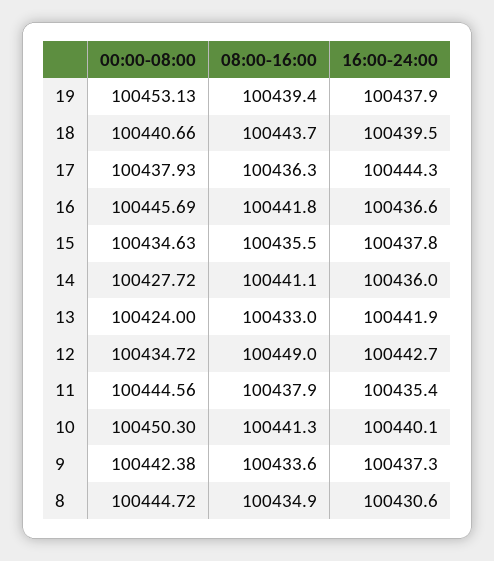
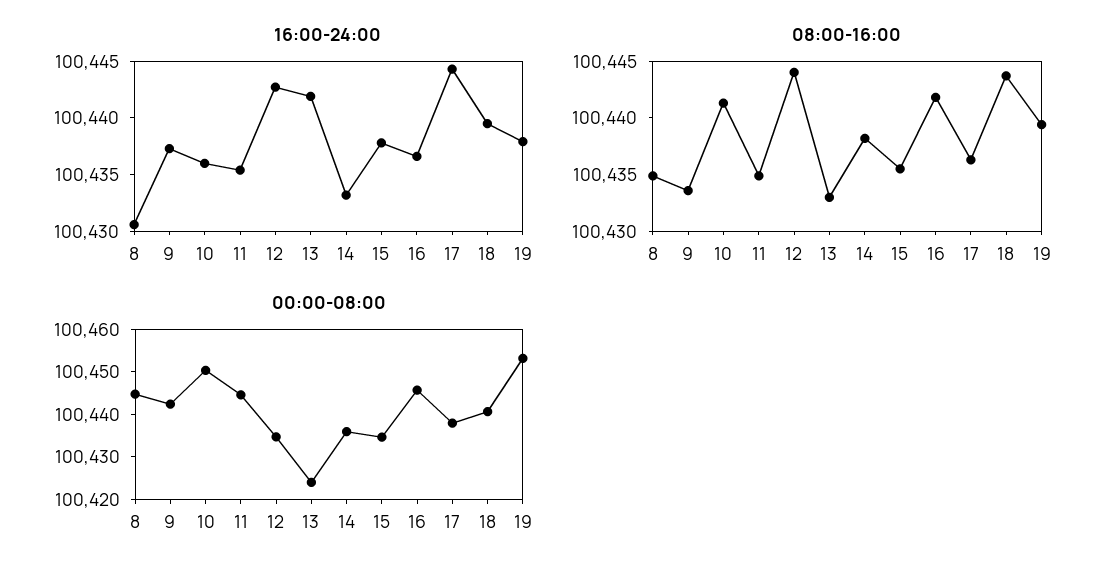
  {
    "00:00-08:00": {
      "19": 100453.13,
      "18": 100440.66,
      "17": 100437.93,
      "16": 100445.69,
      "15": 100434.63,
-     "14": 100427.72,
+     "14": 100436,
      "13": 100424,
      "12": 100434.72,
      "11": 100444.56,
      "10": 100450.3,
      "9": 100442.38,
      "8": 100444.72
    },
    "08:00-16:00": {
      "19": 100439.4,
      "18": 100443.7,
      "17": 100436.3,
      "16": 100441.8,
      "15": 100435.5,
-     "14": 100441.1,
+     "14": 100438,
      "13": 100433,
-     "12": 100449,
+     "12": 100444,
-     "11": 100437.9,
+     "11": 100435,
      "10": 100441.3,
      "9": 100433.6,
      "8": 100434.9
    },
    "16:00-24:00": {
      "19": 100437.9,
      "18": 100439.5,
      "17": 100444.3,
      "16": 100436.6,
      "15": 100437.8,
-     "14": 100436,
+     "14": 100433,
      "13": 100441.9,
      "12": 100442.7,
      "11": 100435.4,
-     "10": 100440.1,
+     "10": 100436,
      "9": 100437.3,
      "8": 100430.6
    }
  }

